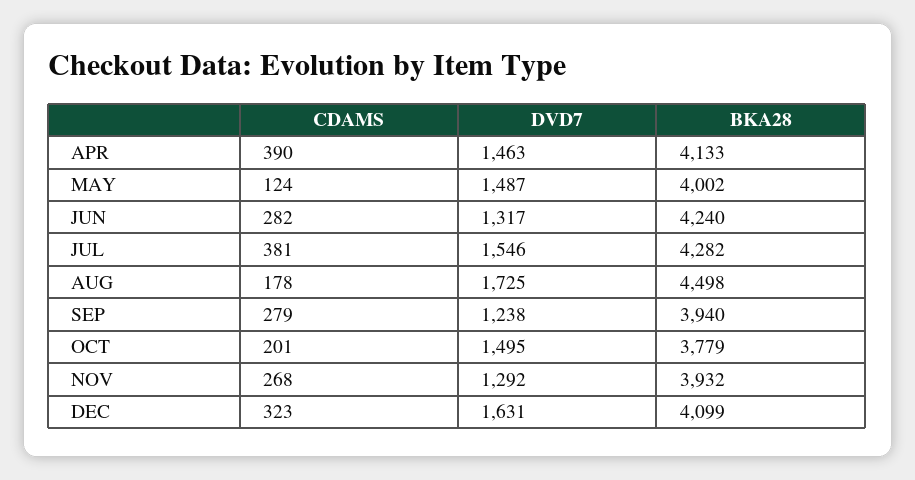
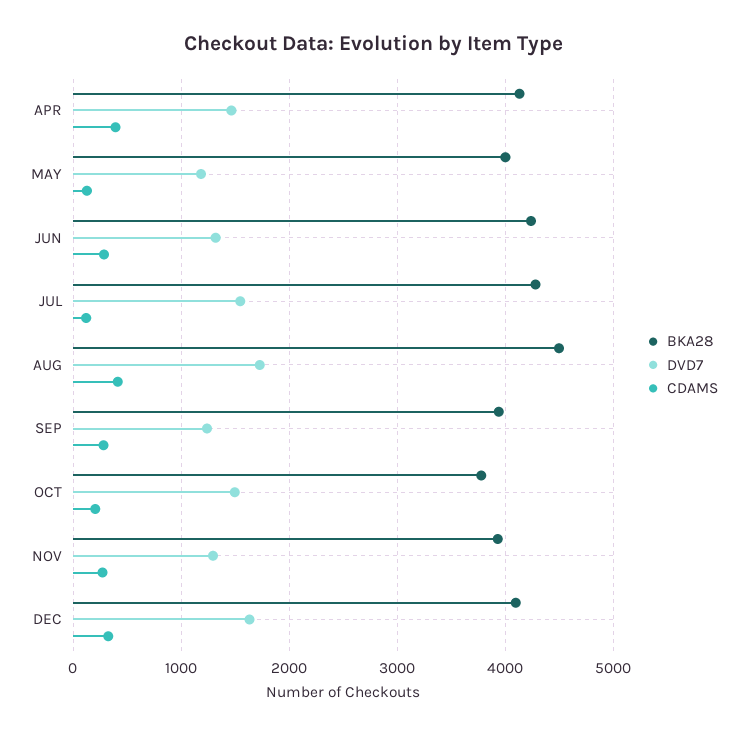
  {
    "CDAMS": {
      "APR": 390,
      "MAY": 124,
      "JUN": 282,
-     "JUL": 381,
+     "JUL": 100,
-     "AUG": 178,
+     "AUG": 400,
      "SEP": 279,
      "OCT": 201,
      "NOV": 268,
      "DEC": 323
    },
    "DVD7": {
      "APR": 1463,
-     "MAY": 1487,
+     "MAY": 1200,
      "JUN": 1317,
      "JUL": 1546,
      "AUG": 1725,
      "SEP": 1238,
      "OCT": 1495,
      "NOV": 1292,
      "DEC": 1631
    },
    "BKA28": {
      "APR": 4133,
      "MAY": 4002,
      "JUN": 4240,
      "JUL": 4282,
      "AUG": 4498,
      "SEP": 3940,
      "OCT": 3779,
      "NOV": 3932,
      "DEC": 4099
    }
  }

